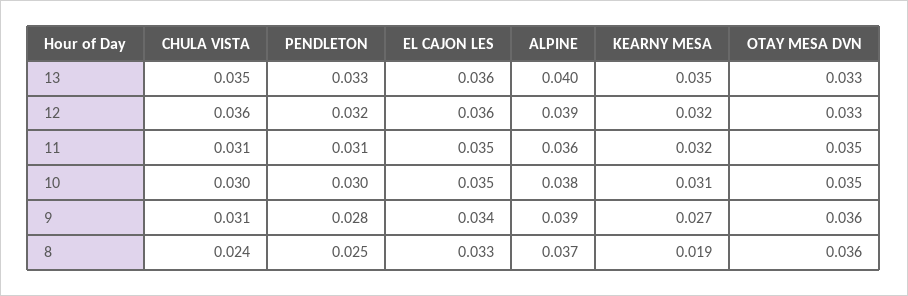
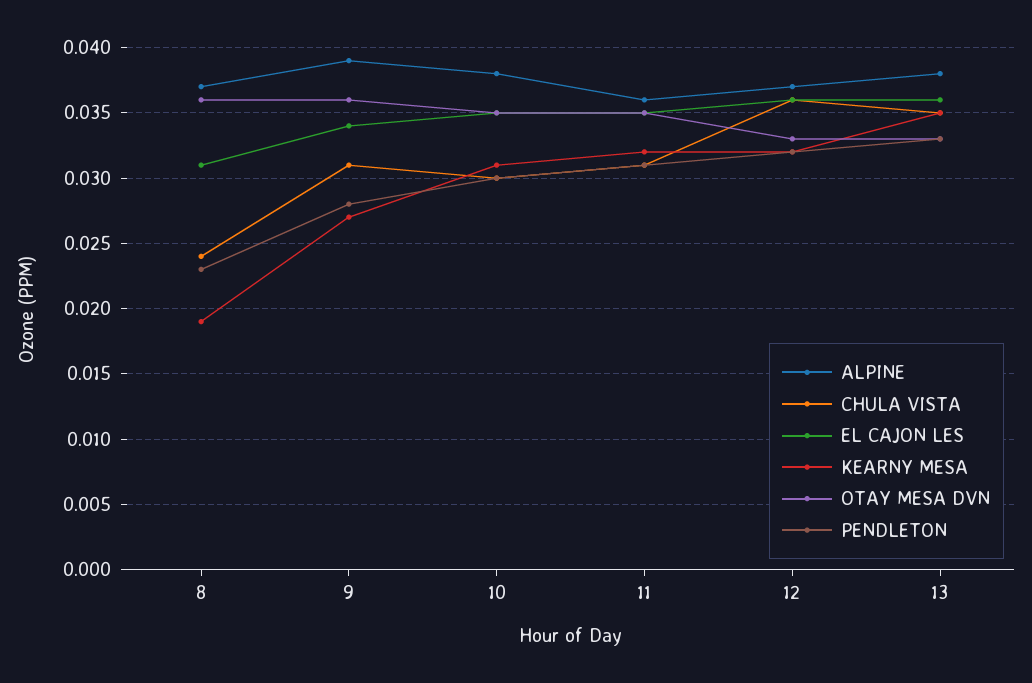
  {
    "CHULA VISTA": {
      "13": 0.035,
      "12": 0.036,
      "11": 0.031,
      "10": 0.03,
      "9": 0.031,
      "8": 0.024
    },
    "PENDLETON": {
      "13": 0.033,
      "12": 0.032,
      "11": 0.031,
      "10": 0.03,
      "9": 0.028,
-     "8": 0.025
+     "8": 0.023
    },
    "EL CAJON LES": {
      "13": 0.036,
      "12": 0.036,
      "11": 0.035,
      "10": 0.035,
      "9": 0.034,
-     "8": 0.033
+     "8": 0.031
    },
    "ALPINE": {
-     "13": 0.04,
+     "13": 0.038,
-     "12": 0.039,
+     "12": 0.037,
      "11": 0.036,
      "10": 0.038,
      "9": 0.039,
      "8": 0.037
    },
    "KEARNY MESA": {
      "13": 0.035,
      "12": 0.032,
      "11": 0.032,
      "10": 0.031,
      "9": 0.027,
      "8": 0.019
    },
    "OTAY MESA DVN": {
      "13": 0.033,
      "12": 0.033,
      "11": 0.035,
      "10": 0.035,
      "9": 0.036,
      "8": 0.036
    }
  }

